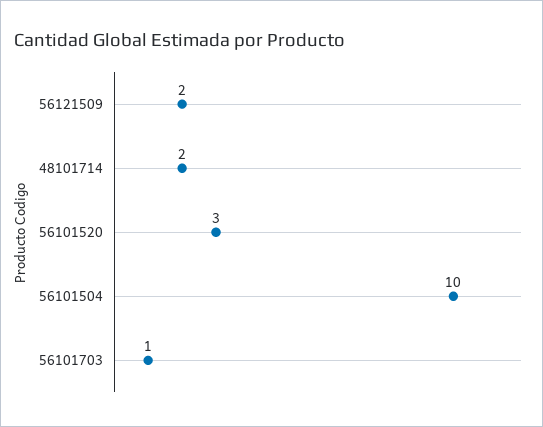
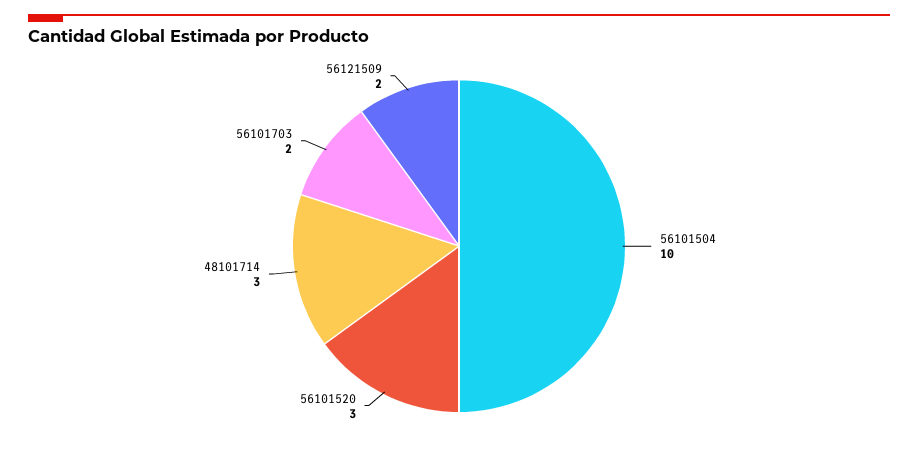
  {
    "56121509": 2,
-   "48101714": 2,
+   "48101714": 3,
    "56101520": 3,
    "56101504": 10,
-   "56101703": 1
+   "56101703": 2
  }

